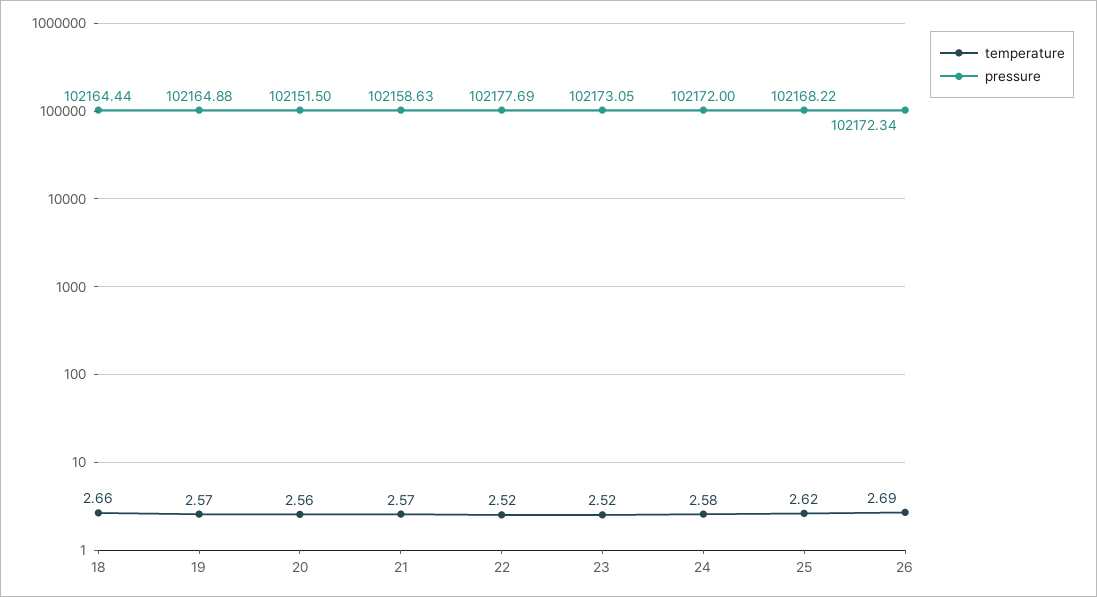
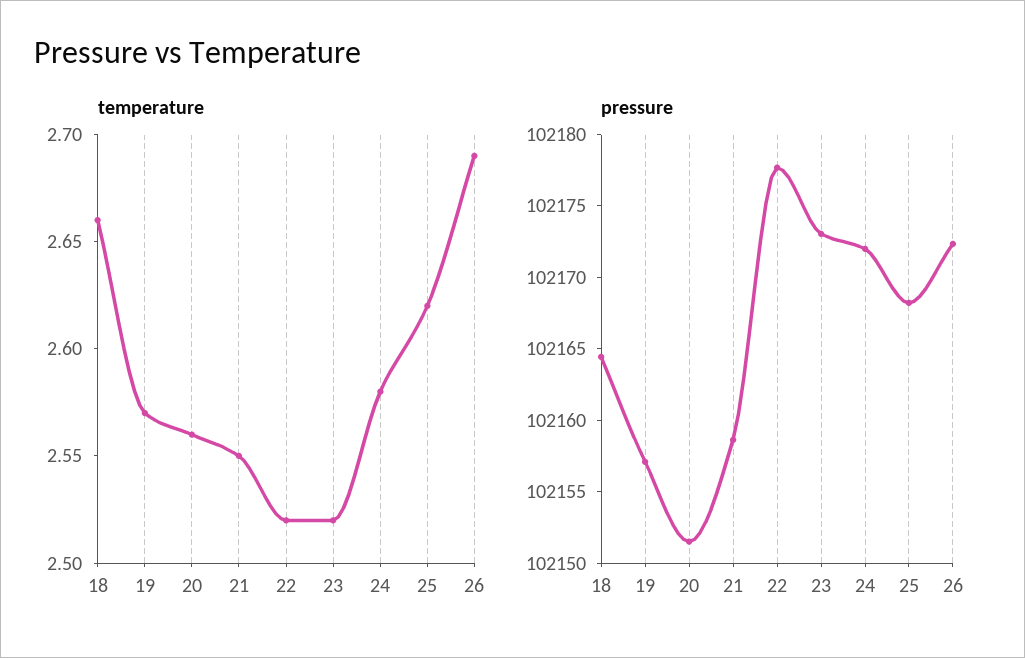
  {
    "temperature": {
      "18": 2.66,
      "19": 2.57,
      "20": 2.56,
-     "21": 2.57,
+     "21": 2.55,
      "22": 2.52,
      "23": 2.52,
      "24": 2.58,
      "25": 2.62,
      "26": 2.69
    },
    "pressure": {
      "18": 102164.44,
-     "19": 102164.88,
+     "19": 102157,
      "20": 102151.5,
      "21": 102158.63,
      "22": 102177.69,
      "23": 102173.05,
      "24": 102172,
      "25": 102168.22,
      "26": 102172.34
    }
  }

